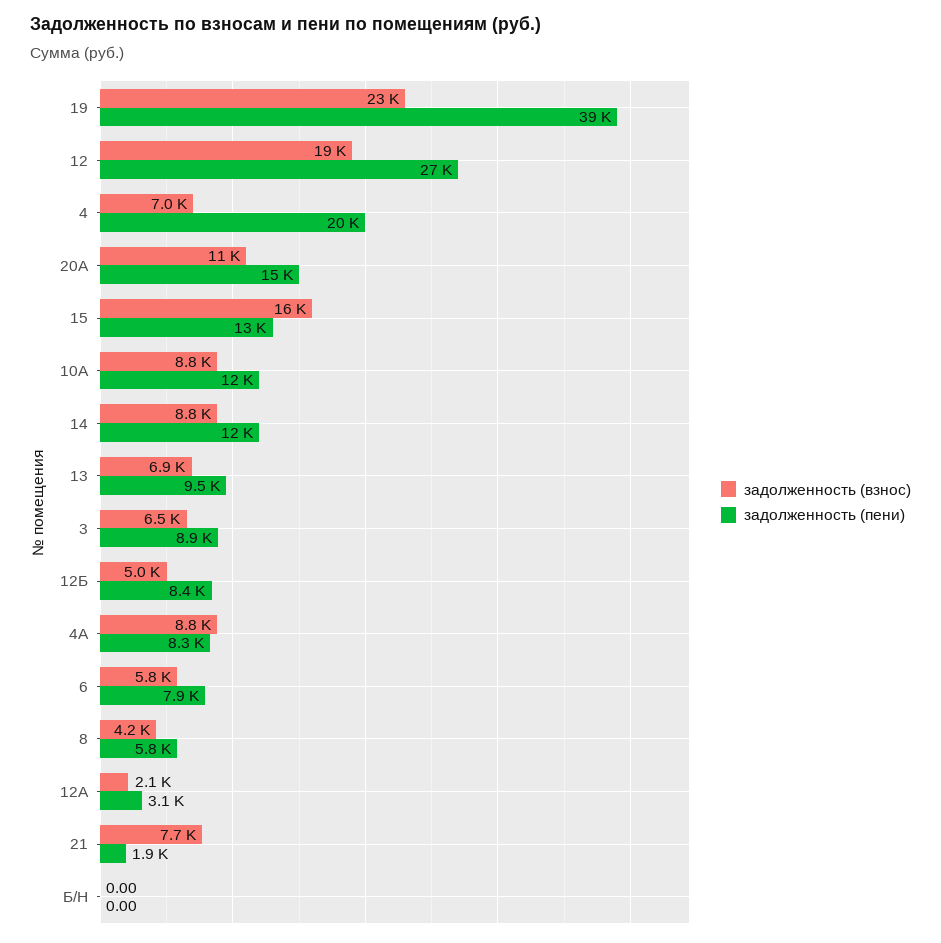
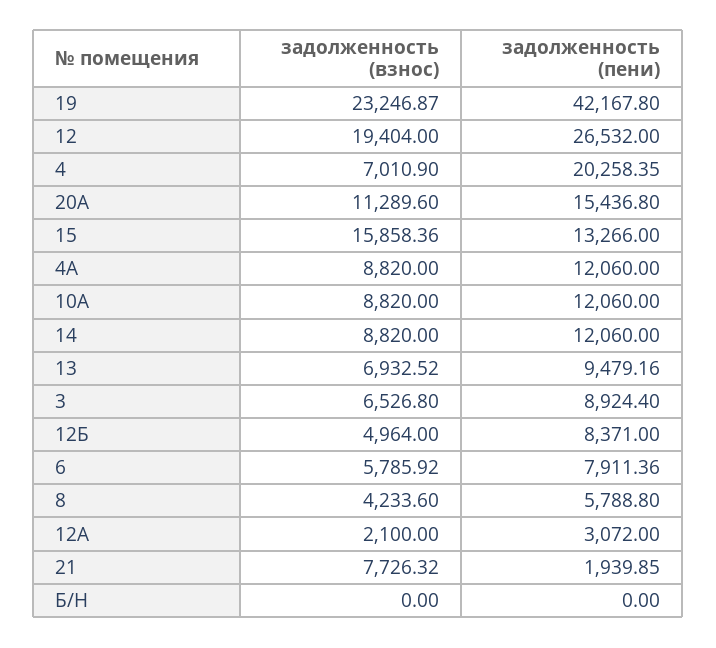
  {
    "задолженность (взнос)": {
      "19": 23246.87,
      "12": 19404,
      "4": 7010.9,
      "20А": 11289.6,
      "15": 15858.36,
      "10А": 8820,
      "14": 8820,
      "13": 6932.52,
      "3": 6526.8,
      "12Б": 4964,
      "4А": 8820,
      "6": 5785.92,
      "8": 4233.6,
      "12А": 2100,
      "21": 7726.32,
      "Б/Н": 0
    },
    "задолженность (пени)": {
-     "19": 39000,
+     "19": 42167.8,
      "12": 26532,
      "4": 20258.35,
      "20А": 15436.8,
      "15": 13266,
      "10А": 12060,
      "14": 12060,
      "13": 9479.16,
      "3": 8924.4,
      "12Б": 8371,
-     "4А": 8300,
+     "4А": 12060,
      "6": 7911.36,
      "8": 5788.8,
      "12А": 3072,
      "21": 1939.85,
      "Б/Н": 0
    }
  }

